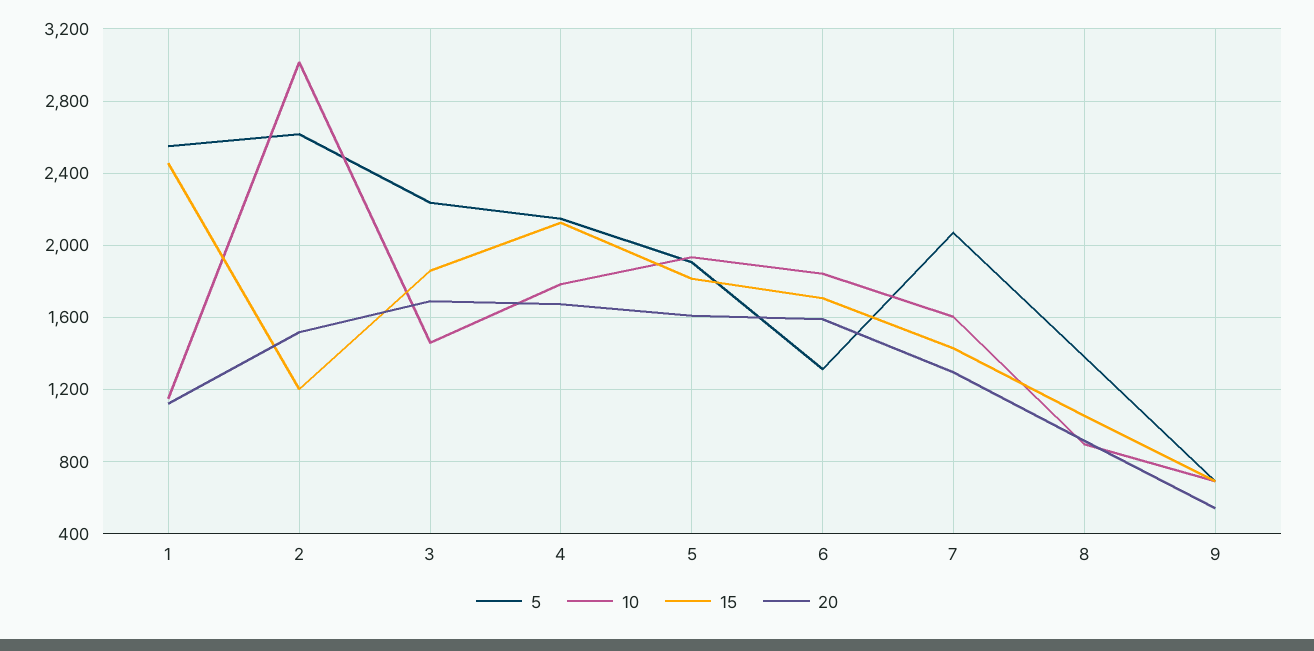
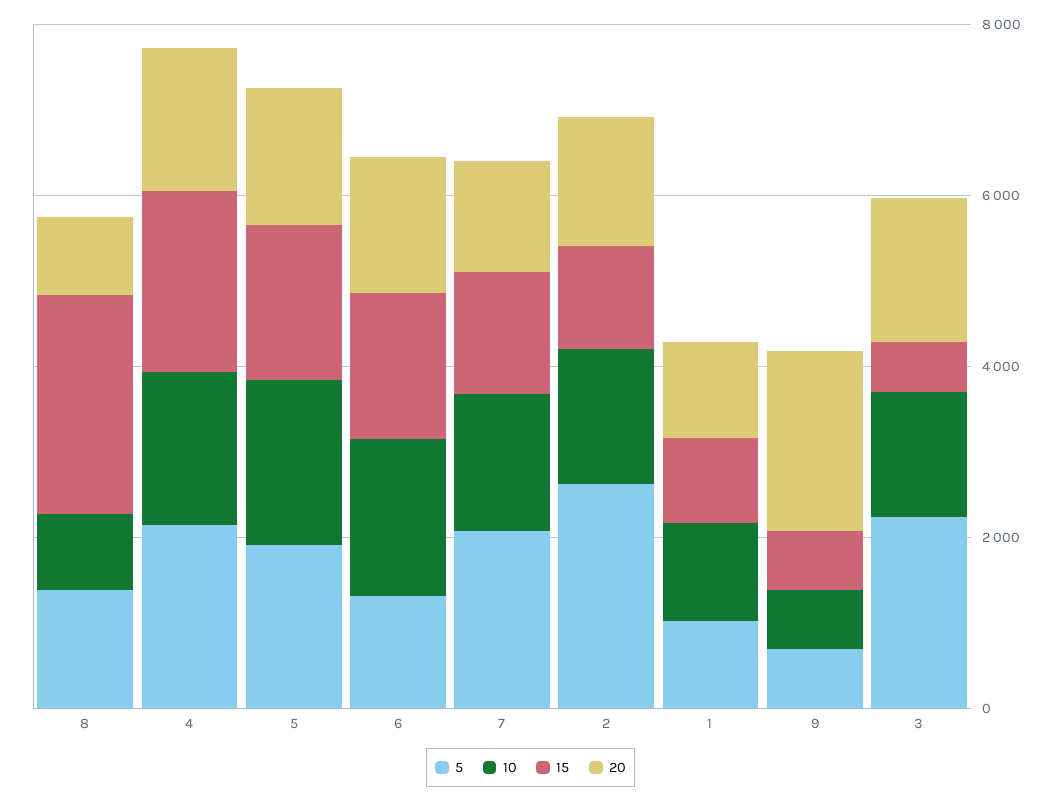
  {
    "5": {
-     "1": 2550,
+     "1": 1000,
      "2": 2600,
      "3": 2250,
      "4": 2150,
      "5": 1900,
      "6": 1300,
      "7": 2050,
      "8": 1400,
      "9": 700
    },
    "10": {
      "1": 1150,
-     "2": 3000,
+     "2": 1500,
      "3": 1450,
      "4": 1800,
      "5": 1950,
      "6": 1850,
      "7": 1600,
      "8": 900,
      "9": 700
    },
    "15": {
-     "1": 2450,
+     "1": 1000,
      "2": 1200,
-     "3": 1850,
+     "3": 500,
      "4": 2100,
      "5": 1800,
      "6": 1700,
      "7": 1450,
-     "8": 1050,
+     "8": 2500,
      "9": 700
    },
    "20": {
      "1": 1100,
      "2": 1500,
      "3": 1700,
      "4": 1650,
      "5": 1600,
      "6": 1600,
      "7": 1300,
      "8": 900,
-     "9": 550
+     "9": 2000
    }
  }

